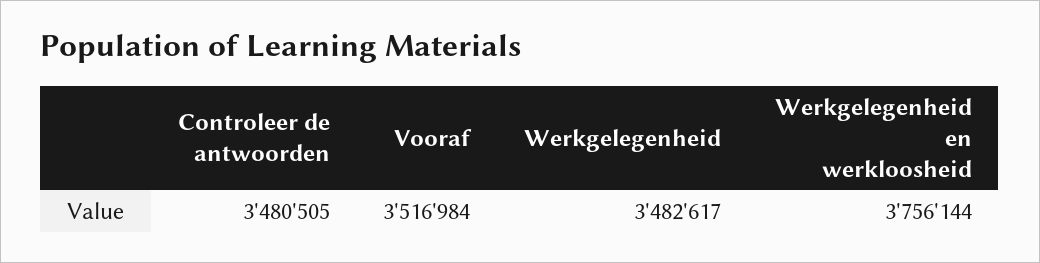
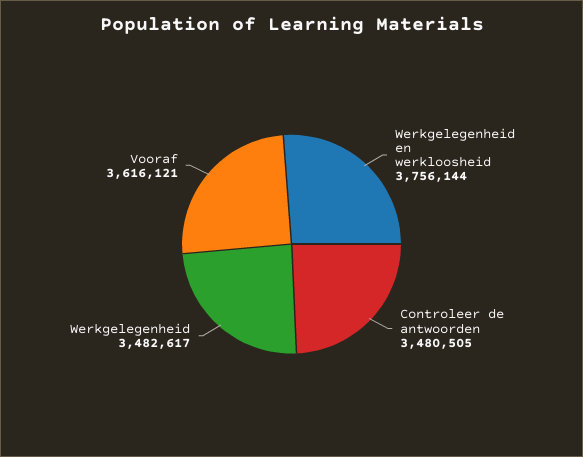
  {
    "Controleer de antwoorden": 3480505,
-   "Vooraf": 3516984,
+   "Vooraf": 3616121,
    "Werkgelegenheid": 3482617,
    "Werkgelegenheid en werkloosheid": 3756144
  }

